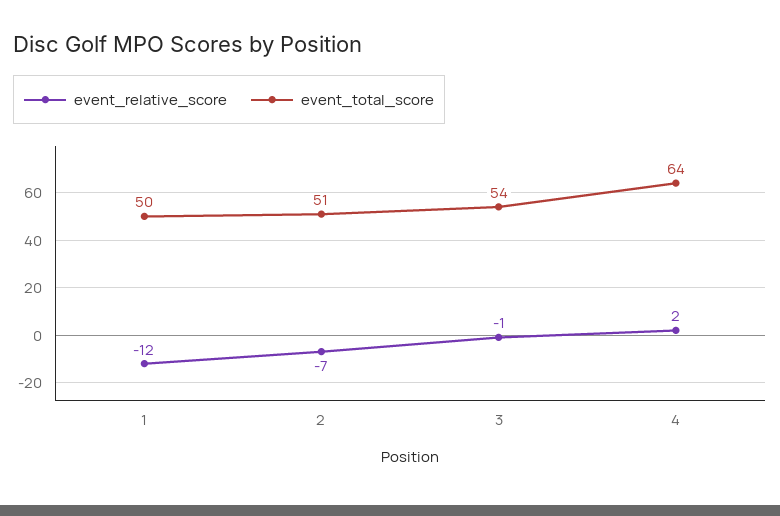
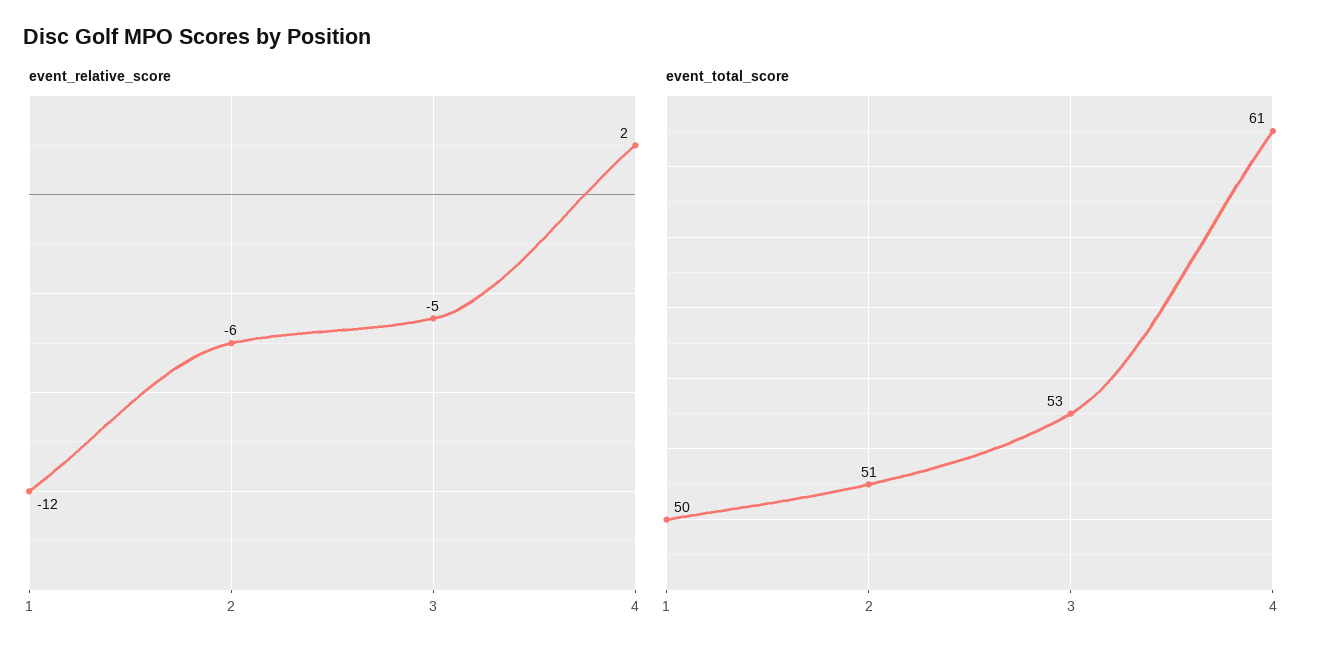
  {
    "event_relative_score": {
      "1": -12,
-     "2": -7,
+     "2": -6,
-     "3": -1,
+     "3": -5,
      "4": 2
    },
    "event_total_score": {
      "1": 50,
      "2": 51,
-     "3": 54,
+     "3": 53,
-     "4": 64
+     "4": 61
    }
  }

